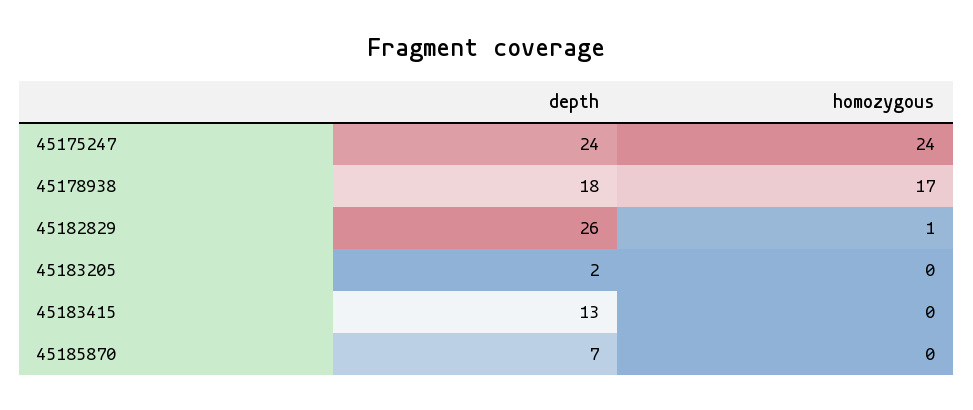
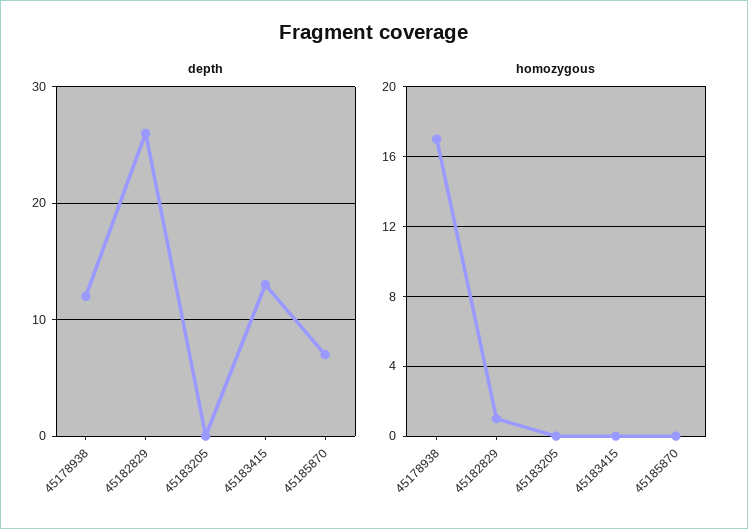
  {
    "depth": {
-     "45175247": 24,
-     "45178938": 18,
+     "45178938": 12,
      "45182829": 26,
-     "45183205": 2,
+     "45183205": 0,
      "45183415": 13,
      "45185870": 7
    },
    "homozygous": {
-     "45175247": 24,
      "45178938": 17,
      "45182829": 1,
      "45183205": 0,
      "45183415": 0,
      "45185870": 0
    }
  }

